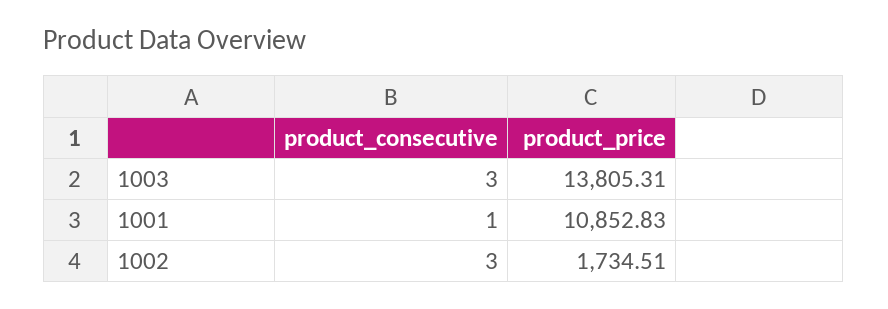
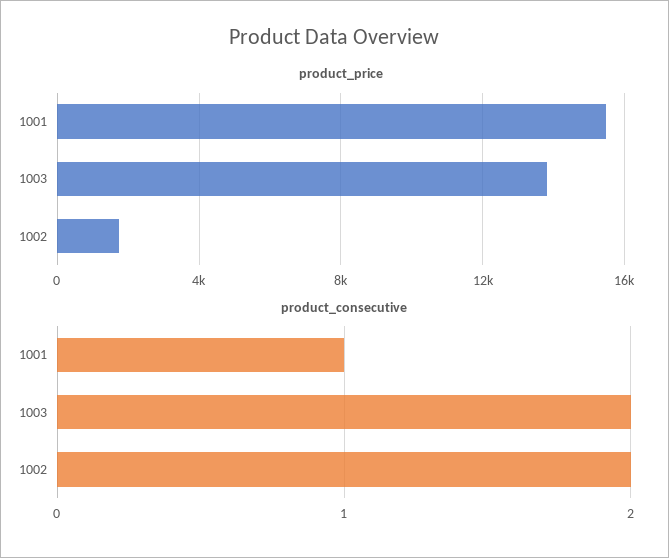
  {
    "product_consecutive": {
-     "1003": 3,
+     "1003": 2,
      "1001": 1,
-     "1002": 3
+     "1002": 2
    },
    "product_price": {
      "1003": 13805.31,
-     "1001": 10852.83,
+     "1001": 15500,
      "1002": 1734.51
    }
  }

